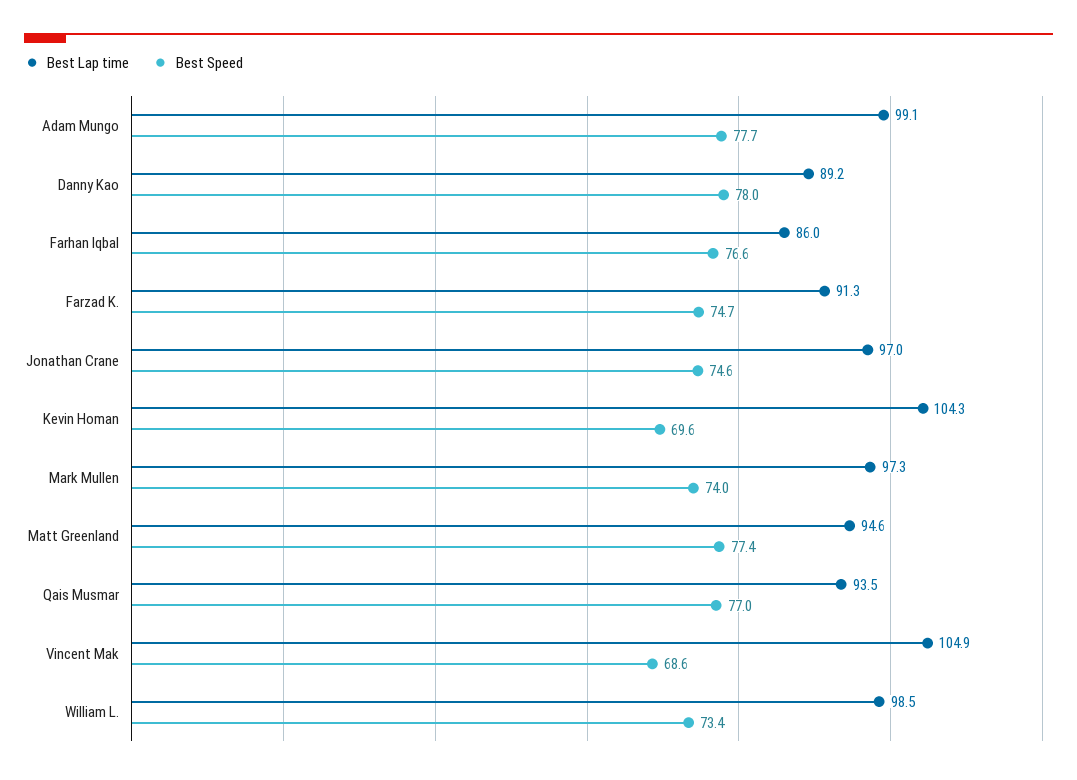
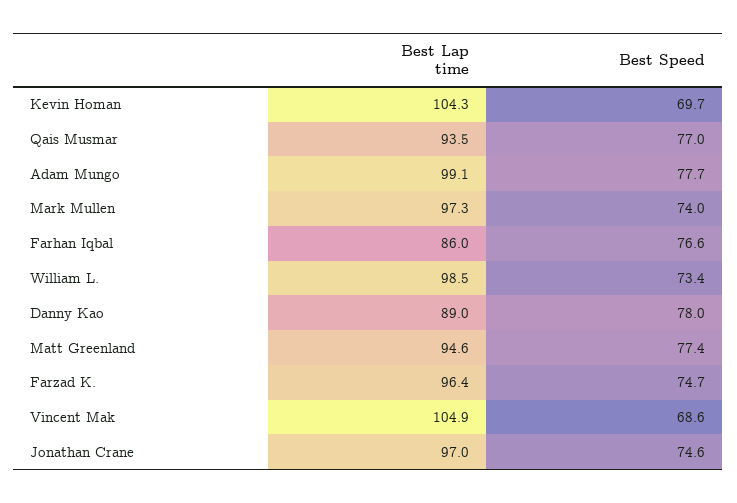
  {
    "Best Lap time": {
      "Adam Mungo": 99.1,
-     "Danny Kao": 89.2,
+     "Danny Kao": 89,
      "Farhan Iqbal": 86,
-     "Farzad K.": 91.3,
+     "Farzad K.": 96.4,
      "Jonathan Crane": 97,
      "Kevin Homan": 104.3,
      "Mark Mullen": 97.3,
      "Matt Greenland": 94.6,
      "Qais Musmar": 93.5,
      "Vincent Mak": 104.9,
      "William L.": 98.5
    },
    "Best Speed": {
      "Adam Mungo": 77.7,
      "Danny Kao": 78,
      "Farhan Iqbal": 76.6,
      "Farzad K.": 74.7,
      "Jonathan Crane": 74.6,
-     "Kevin Homan": 69.6,
+     "Kevin Homan": 69.7,
      "Mark Mullen": 74,
      "Matt Greenland": 77.4,
      "Qais Musmar": 77,
      "Vincent Mak": 68.6,
      "William L.": 73.4
    }
  }

